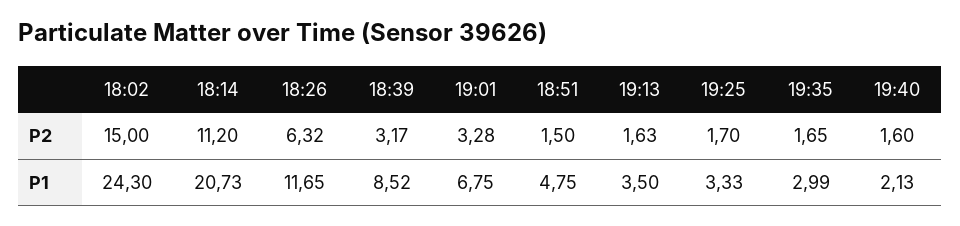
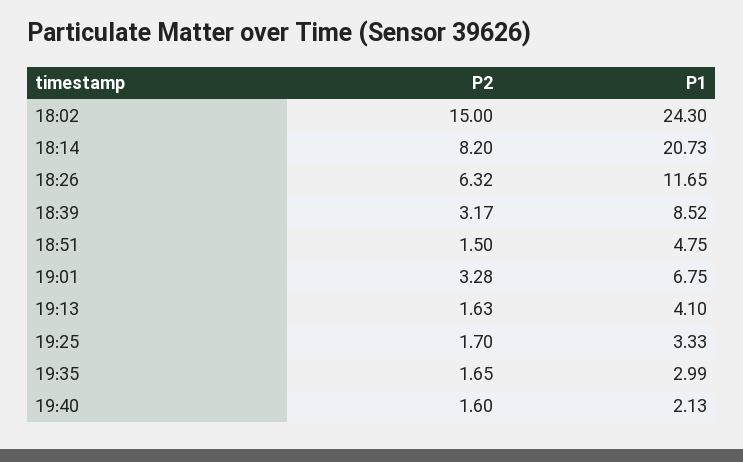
  {
    "18:02": {
      "P2": 15,
      "P1": 24.3
    },
    "18:14": {
-     "P2": 11.2,
+     "P2": 8.2,
      "P1": 20.73
    },
    "18:26": {
      "P2": 6.32,
      "P1": 11.65
    },
    "18:39": {
      "P2": 3.17,
      "P1": 8.52
    },
    "19:01": {
      "P2": 3.28,
      "P1": 6.75
    },
    "18:51": {
      "P2": 1.5,
      "P1": 4.75
    },
    "19:13": {
      "P2": 1.63,
-     "P1": 3.5
+     "P1": 4.1
    },
    "19:25": {
      "P2": 1.7,
      "P1": 3.33
    },
    "19:35": {
      "P2": 1.65,
      "P1": 2.99
    },
    "19:40": {
      "P2": 1.6,
      "P1": 2.13
    }
  }

